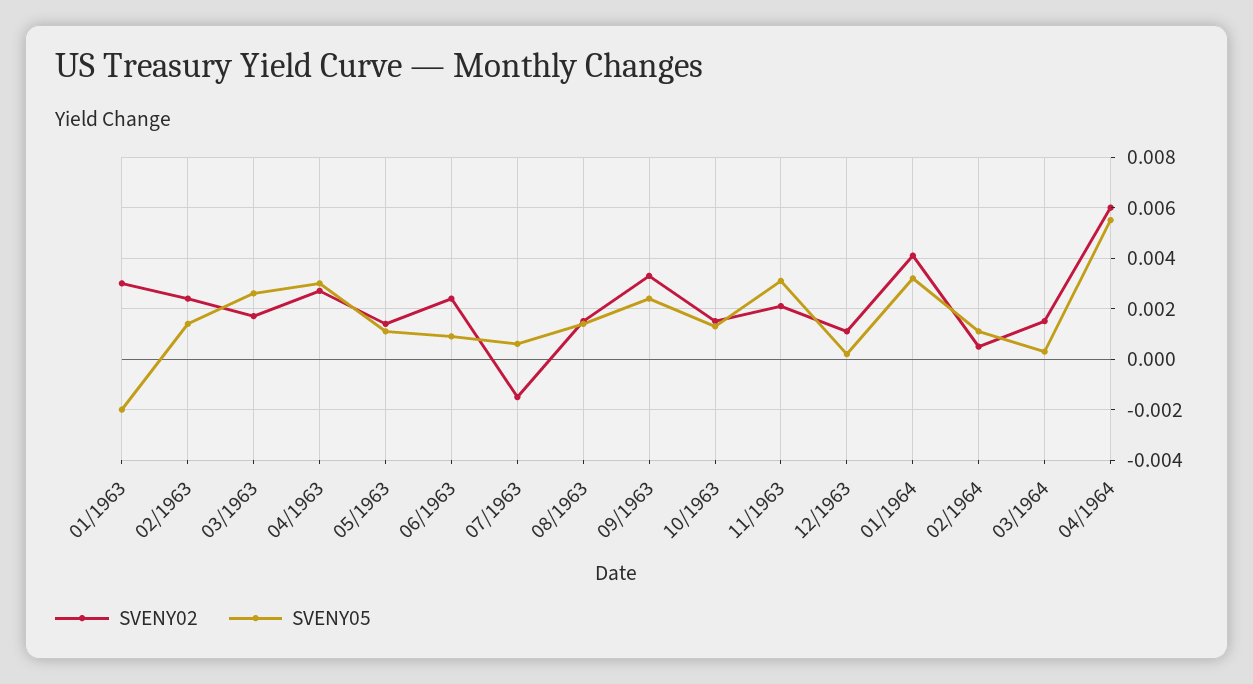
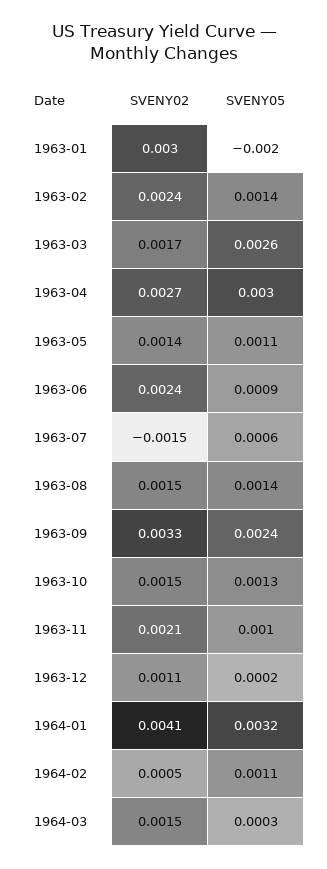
  {
    "SVENY02": {
      "01/1963": 0.003,
      "02/1963": 0.0024,
      "03/1963": 0.0017,
      "04/1963": 0.0027,
      "05/1963": 0.0014,
      "06/1963": 0.0024,
      "07/1963": -0.0015,
      "08/1963": 0.0015,
      "09/1963": 0.0033,
      "10/1963": 0.0015,
      "11/1963": 0.0021,
      "12/1963": 0.0011,
      "01/1964": 0.0041,
      "02/1964": 0.0005,
-     "03/1964": 0.0015,
+     "03/1964": 0.0015
-     "04/1964": 0.006
    },
    "SVENY05": {
      "01/1963": -0.002,
      "02/1963": 0.0014,
      "03/1963": 0.0026,
      "04/1963": 0.003,
      "05/1963": 0.0011,
      "06/1963": 0.0009,
      "07/1963": 0.0006,
      "08/1963": 0.0014,
      "09/1963": 0.0024,
      "10/1963": 0.0013,
-     "11/1963": 0.003,
+     "11/1963": 0.001,
      "12/1963": 0.0002,
      "01/1964": 0.0032,
      "02/1964": 0.0011,
-     "03/1964": 0.0003,
+     "03/1964": 0.0003
-     "04/1964": 0.0055
    }
  }

